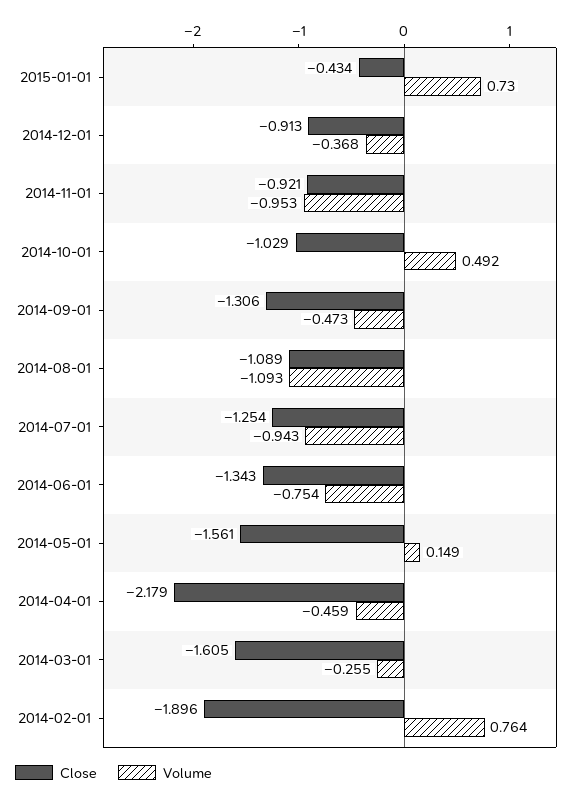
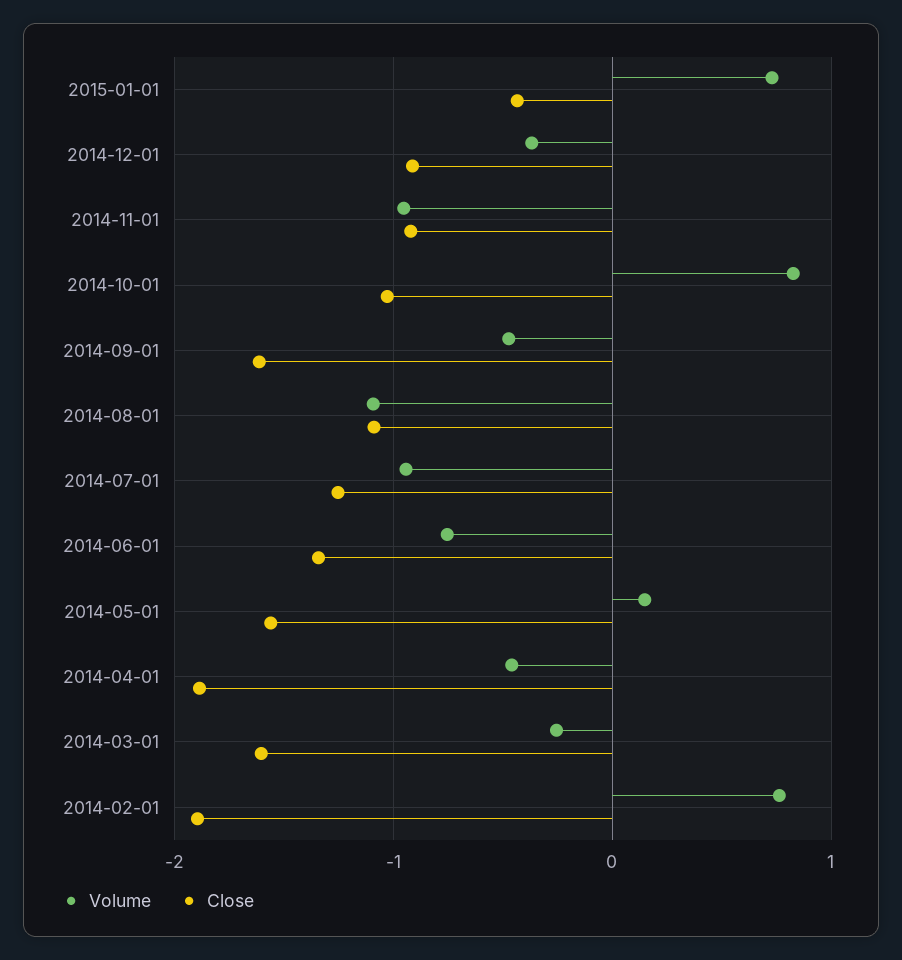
  {
    "Close": {
      "2015-01-01": -0.434,
      "2014-12-01": -0.913,
      "2014-11-01": -0.921,
      "2014-10-01": -1.029,
-     "2014-09-01": -1.306,
+     "2014-09-01": -1.6,
      "2014-08-01": -1.089,
      "2014-07-01": -1.254,
      "2014-06-01": -1.343,
      "2014-05-01": -1.561,
-     "2014-04-01": -2.179,
+     "2014-04-01": -1.9,
      "2014-03-01": -1.605,
      "2014-02-01": -1.896
    },
    "Volume": {
      "2015-01-01": 0.73,
      "2014-12-01": -0.368,
      "2014-11-01": -0.953,
-     "2014-10-01": 0.492,
+     "2014-10-01": 0.8,
      "2014-09-01": -0.473,
      "2014-08-01": -1.093,
      "2014-07-01": -0.943,
      "2014-06-01": -0.754,
      "2014-05-01": 0.149,
      "2014-04-01": -0.459,
      "2014-03-01": -0.255,
      "2014-02-01": 0.764
    }
  }

